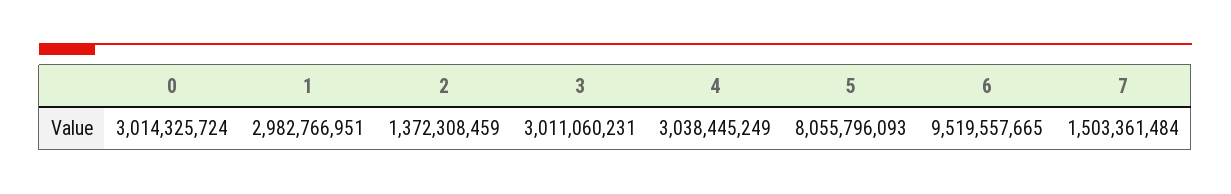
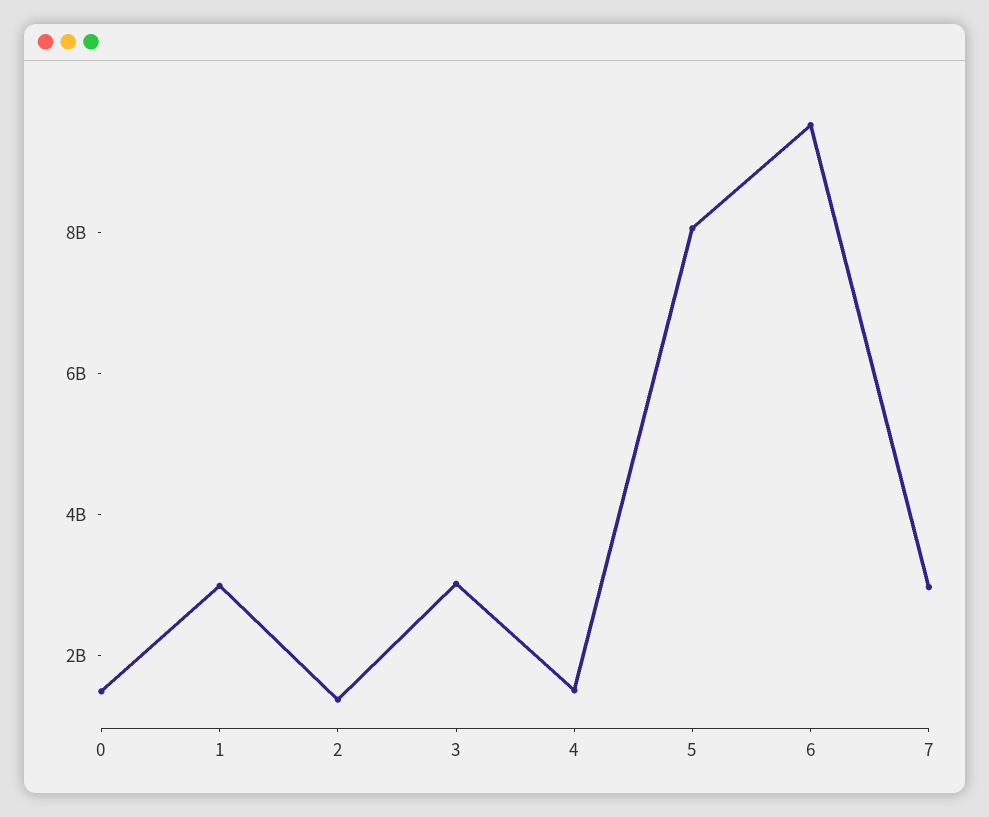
  {
-   "0": 3014325724,
+   "0": 1500000000,
    "1": 2982766951,
    "2": 1372308459,
    "3": 3011060231,
-   "4": 3038445249,
+   "4": 1500000000,
    "5": 8055796093,
    "6": 9519557665,
-   "7": 1503361484
+   "7": 3000000000
  }

